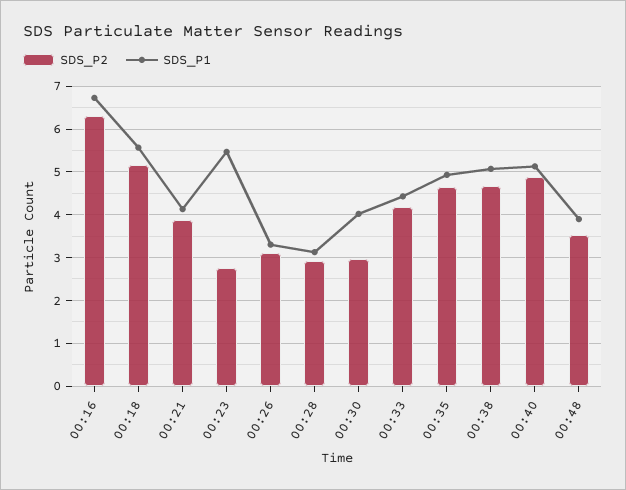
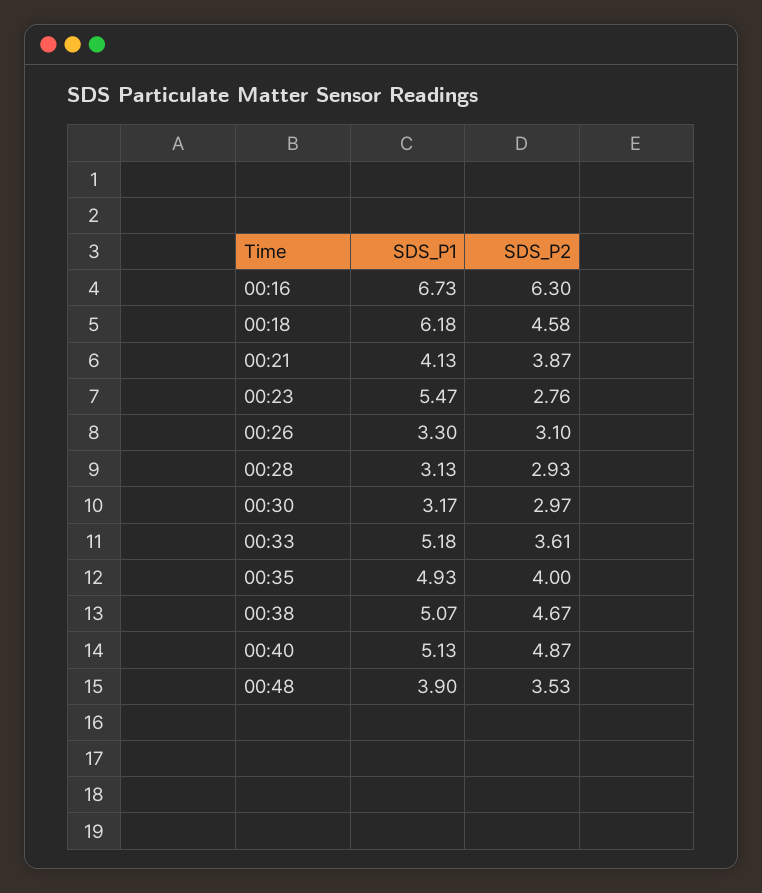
  {
    "SDS_P2": {
      "00:16": 6.3,
-     "00:18": 5.2,
+     "00:18": 4.58,
      "00:21": 3.87,
      "00:23": 2.76,
      "00:26": 3.1,
      "00:28": 2.93,
      "00:30": 2.97,
-     "00:33": 4.2,
+     "00:33": 3.61,
-     "00:35": 4.6,
+     "00:35": 4,
      "00:38": 4.67,
      "00:40": 4.87,
      "00:48": 3.53
    },
    "SDS_P1": {
      "00:16": 6.73,
-     "00:18": 5.6,
+     "00:18": 6.18,
      "00:21": 4.13,
      "00:23": 5.47,
      "00:26": 3.3,
      "00:28": 3.13,
-     "00:30": 4,
+     "00:30": 3.17,
-     "00:33": 4.4,
+     "00:33": 5.18,
      "00:35": 4.93,
      "00:38": 5.07,
      "00:40": 5.13,
      "00:48": 3.9
    }
  }

